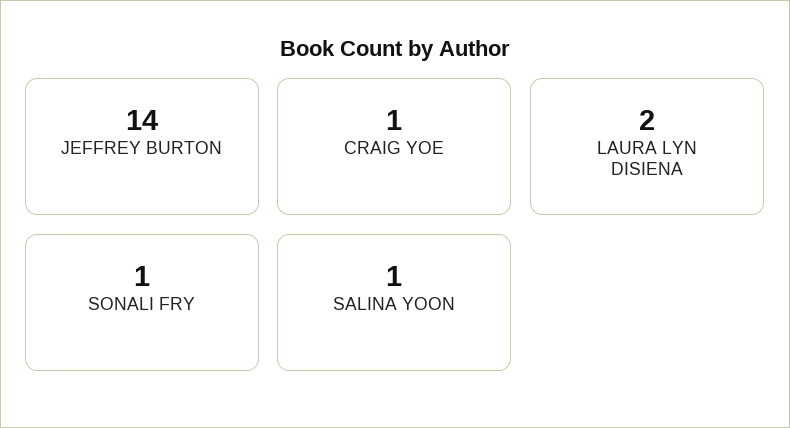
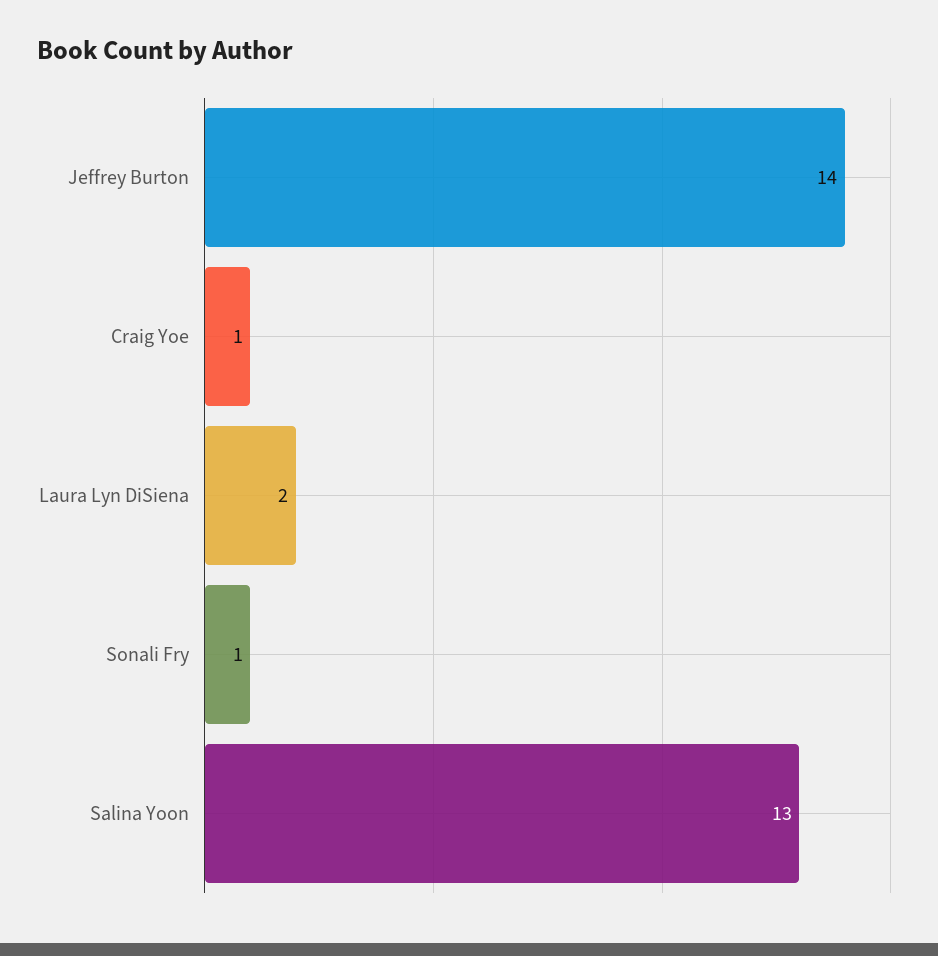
  {
    "JEFFREY BURTON": 14,
    "CRAIG YOE": 1,
    "LAURA LYN DISIENA": 2,
    "SONALI FRY": 1,
-   "SALINA YOON": 1
+   "SALINA YOON": 13
  }

